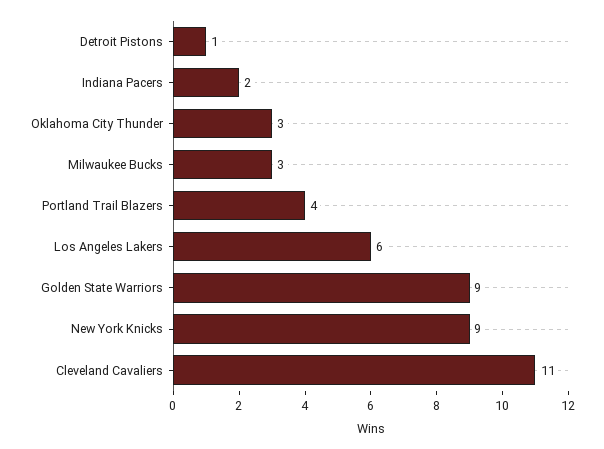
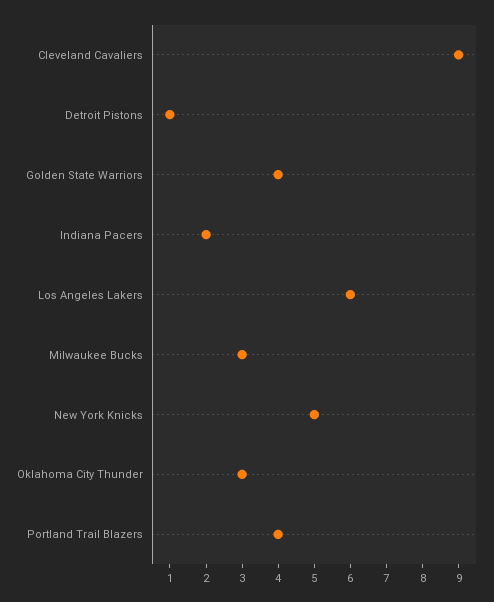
  {
    "Detroit Pistons": 1,
    "Indiana Pacers": 2,
    "Oklahoma City Thunder": 3,
    "Milwaukee Bucks": 3,
    "Portland Trail Blazers": 4,
    "Los Angeles Lakers": 6,
-   "Golden State Warriors": 9,
+   "Golden State Warriors": 4,
-   "New York Knicks": 9,
+   "New York Knicks": 5,
-   "Cleveland Cavaliers": 11
+   "Cleveland Cavaliers": 9
  }

